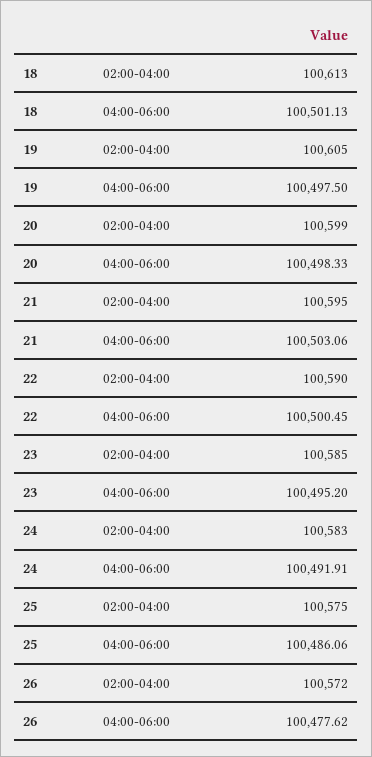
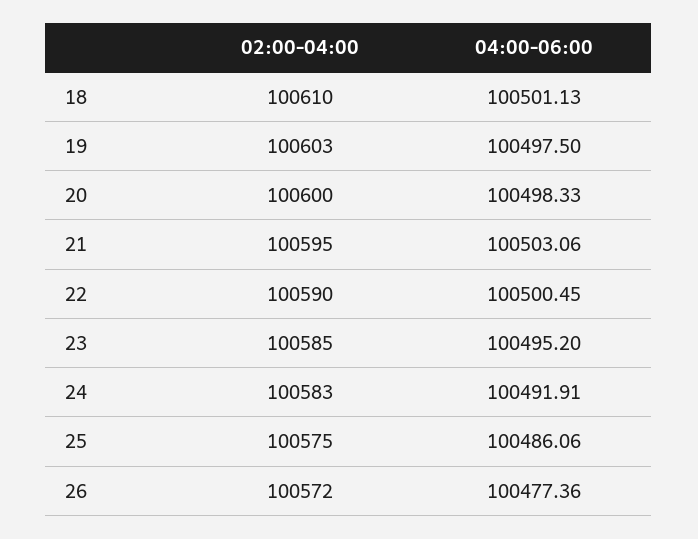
  {
    "18": {
-     "02:00-04:00": 100613,
+     "02:00-04:00": 100610,
      "04:00-06:00": 100501.13
    },
    "19": {
-     "02:00-04:00": 100605,
+     "02:00-04:00": 100603,
      "04:00-06:00": 100497.5
    },
    "20": {
-     "02:00-04:00": 100599,
+     "02:00-04:00": 100600,
      "04:00-06:00": 100498.33
    },
    "21": {
      "02:00-04:00": 100595,
      "04:00-06:00": 100503.06
    },
    "22": {
      "02:00-04:00": 100590,
      "04:00-06:00": 100500.45
    },
    "23": {
      "02:00-04:00": 100585,
      "04:00-06:00": 100495.2
    },
    "24": {
      "02:00-04:00": 100583,
      "04:00-06:00": 100491.91
    },
    "25": {
      "02:00-04:00": 100575,
      "04:00-06:00": 100486.06
    },
    "26": {
      "02:00-04:00": 100572,
-     "04:00-06:00": 100477.62
+     "04:00-06:00": 100477.36
    }
  }

